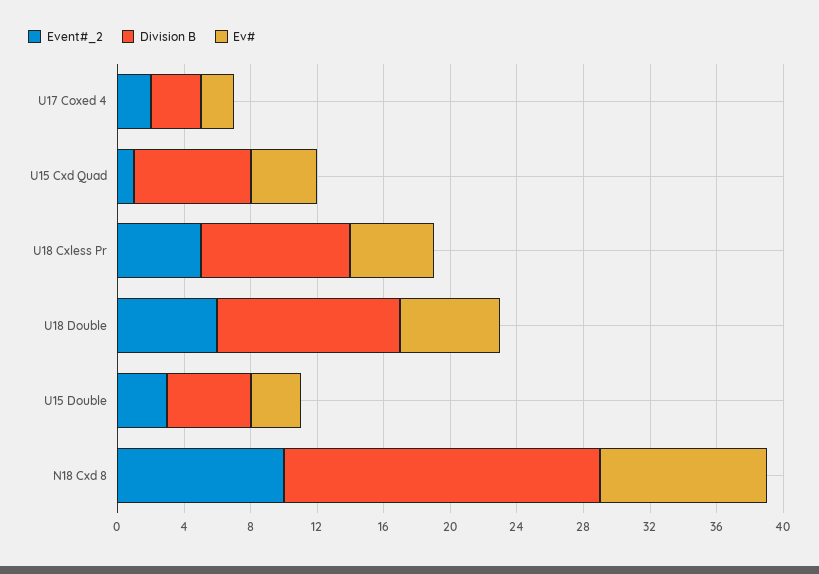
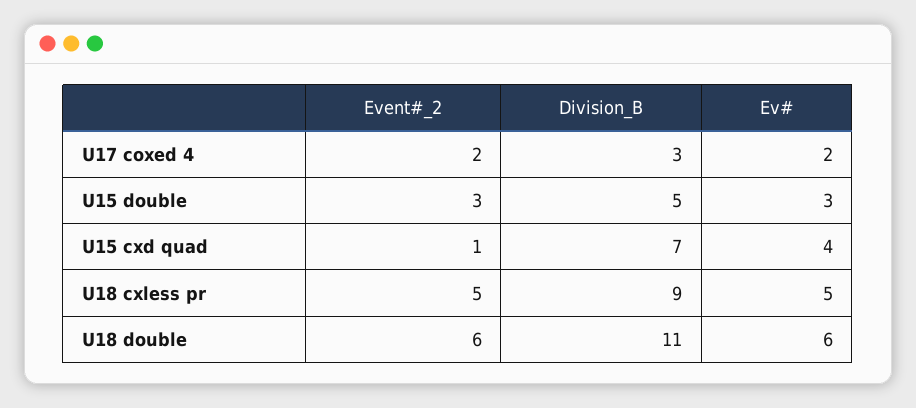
  {
    "Event#_2": {
      "U17 Coxed 4": 2,
      "U15 Cxd Quad": 1,
      "U18 Cxless Pr": 5,
      "U18 Double": 6,
-     "U15 Double": 3,
+     "U15 Double": 3
-     "N18 Cxd 8": 10
    },
    "Division B": {
      "U17 Coxed 4": 3,
      "U15 Cxd Quad": 7,
      "U18 Cxless Pr": 9,
      "U18 Double": 11,
-     "U15 Double": 5,
+     "U15 Double": 5
-     "N18 Cxd 8": 19
    },
    "Ev#": {
      "U17 Coxed 4": 2,
      "U15 Cxd Quad": 4,
      "U18 Cxless Pr": 5,
      "U18 Double": 6,
-     "U15 Double": 3,
+     "U15 Double": 3
-     "N18 Cxd 8": 10
    }
  }

